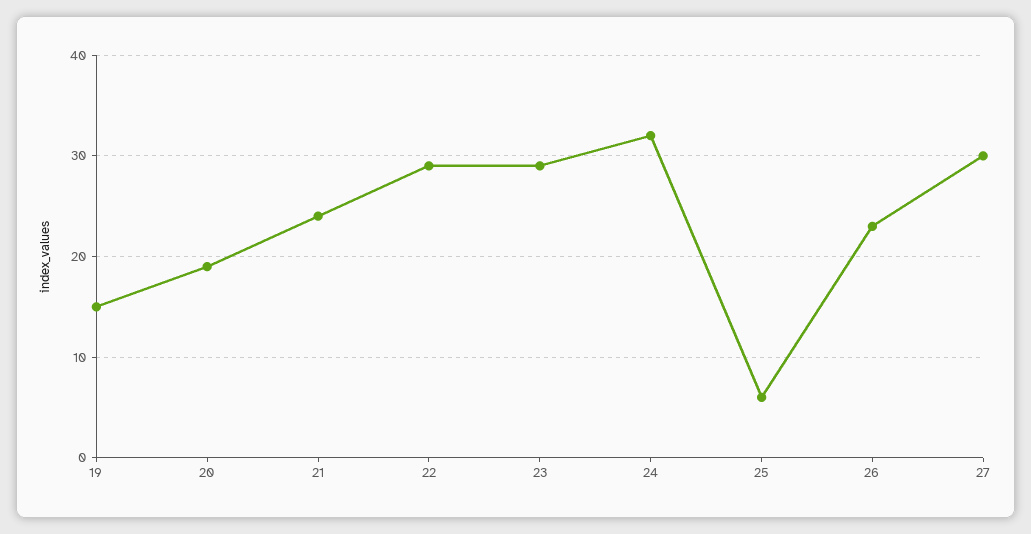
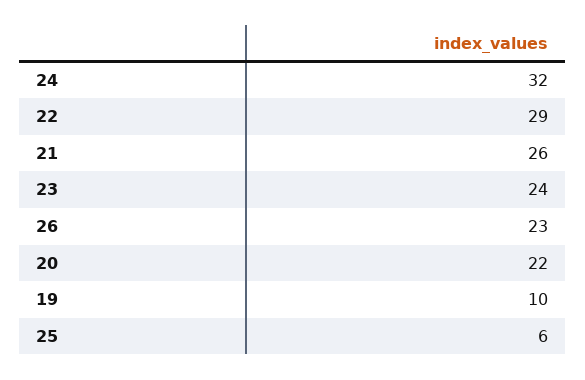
  {
-   "19": 15,
+   "19": 10,
-   "20": 19,
+   "20": 22,
-   "21": 24,
+   "21": 26,
    "22": 29,
-   "23": 29,
+   "23": 24,
    "24": 32,
    "25": 6,
-   "26": 23,
+   "26": 23
-   "27": 30
  }

